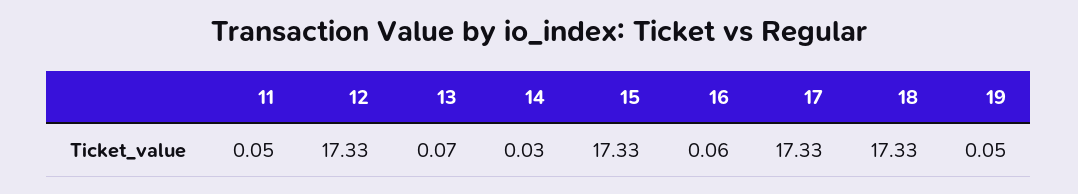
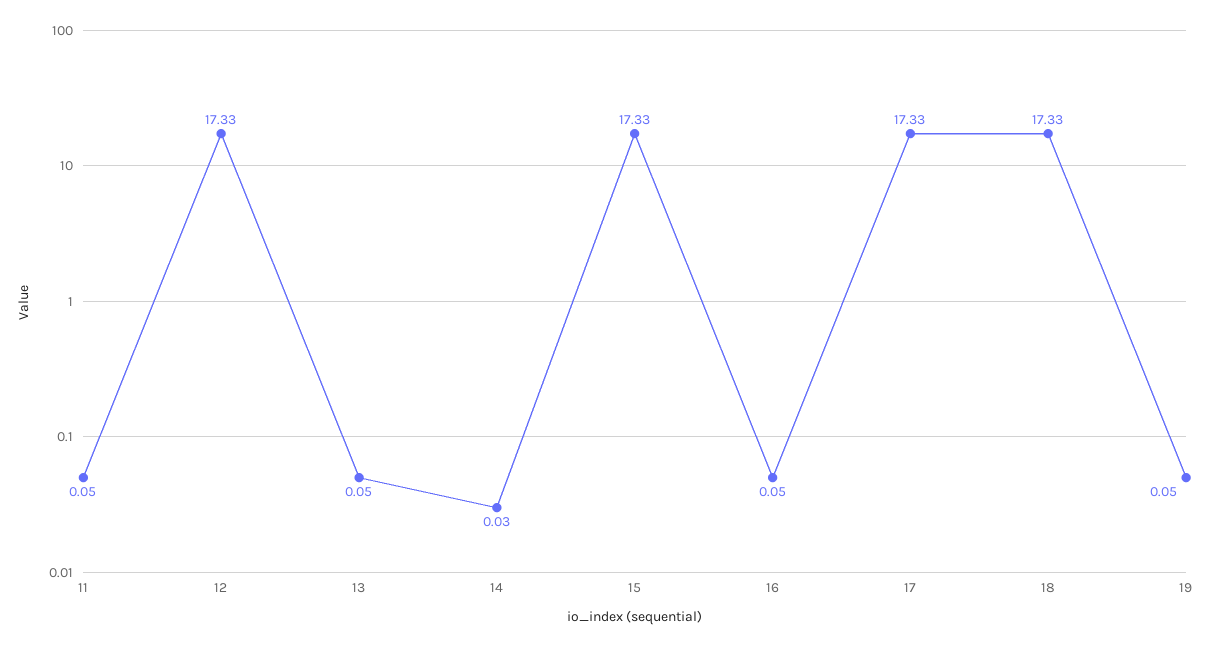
  {
    "11": 0.05,
    "12": 17.33,
-   "13": 0.07,
+   "13": 0.05,
    "14": 0.03,
    "15": 17.33,
-   "16": 0.06,
+   "16": 0.05,
    "17": 17.33,
    "18": 17.33,
    "19": 0.05
  }

